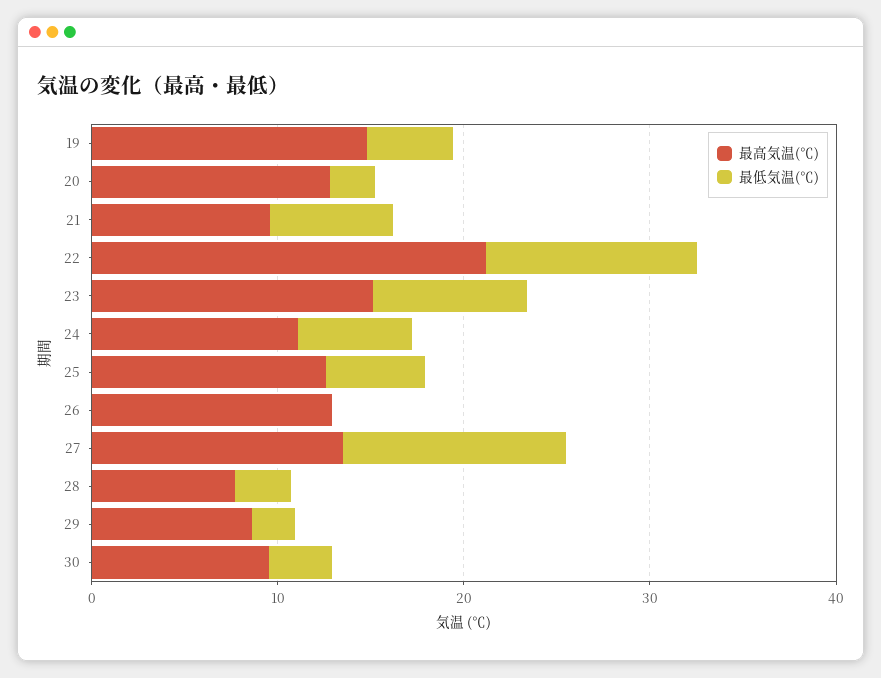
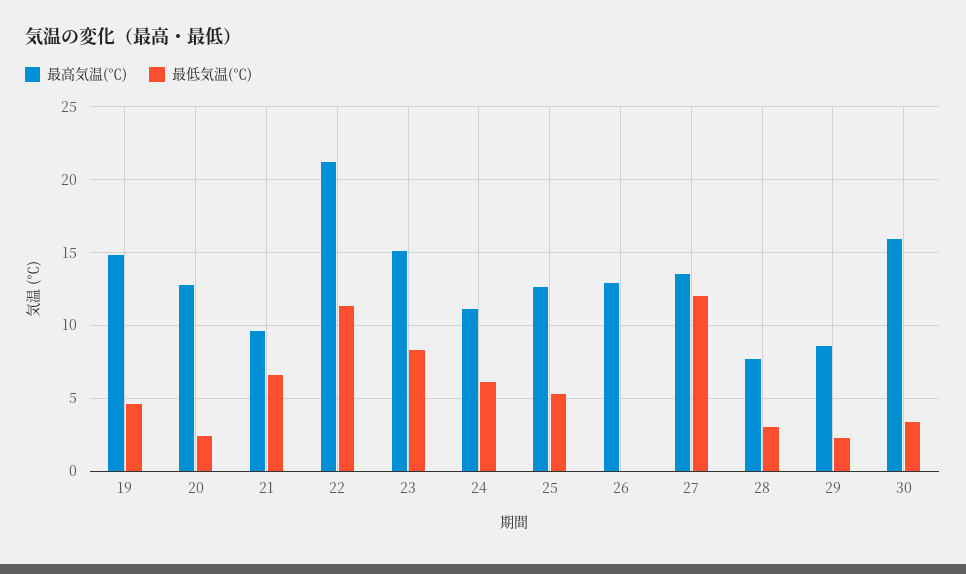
  {
    "最高気温(℃)": {
      "19": 15,
      "20": 13,
      "21": 9.5,
      "22": 21,
      "23": 15,
      "24": 11,
      "25": 12.5,
      "26": 13,
      "27": 13.5,
      "28": 7.5,
      "29": 8.5,
-     "30": 10
+     "30": 16
    },
    "最低気温(℃)": {
      "19": 4.5,
      "20": 2.5,
      "21": 6.5,
      "22": 11.5,
      "23": 8.5,
      "24": 6,
      "25": 5.5,
      "26": 0,
      "27": 12,
      "28": 3,
      "29": 2.5,
      "30": 3.5
    }
  }

